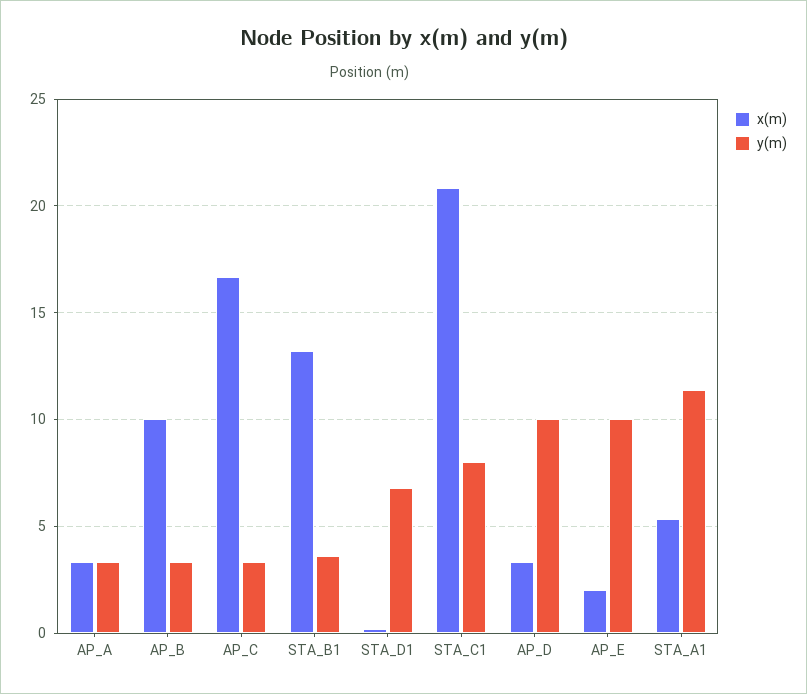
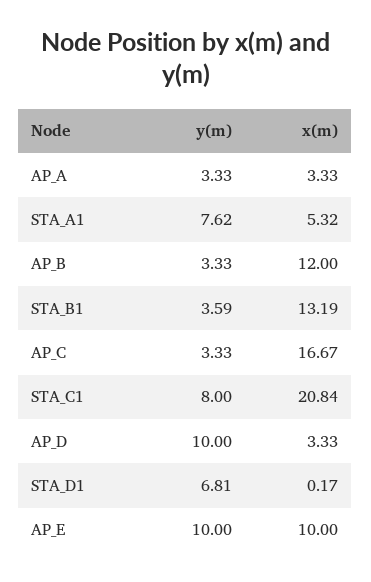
  {
    "x(m)": {
      "AP_A": 3.33,
-     "AP_B": 10,
+     "AP_B": 12,
      "AP_C": 16.67,
      "STA_B1": 13.19,
      "STA_D1": 0.17,
      "STA_C1": 20.84,
      "AP_D": 3.33,
-     "AP_E": 2,
+     "AP_E": 10,
      "STA_A1": 5.32
    },
    "y(m)": {
      "AP_A": 3.33,
      "AP_B": 3.33,
      "AP_C": 3.33,
      "STA_B1": 3.59,
      "STA_D1": 6.81,
      "STA_C1": 8,
      "AP_D": 10,
      "AP_E": 10,
-     "STA_A1": 11.5
+     "STA_A1": 7.62
    }
  }

